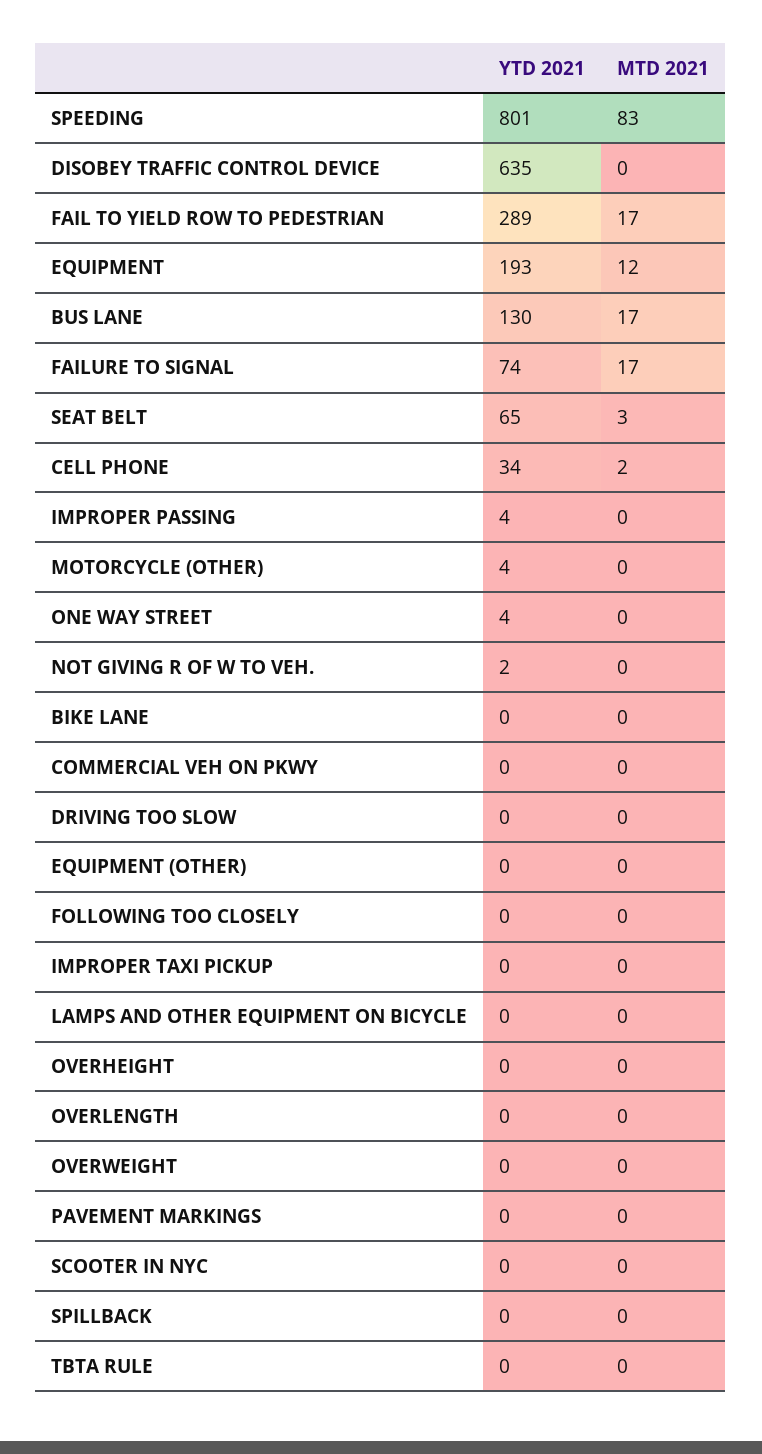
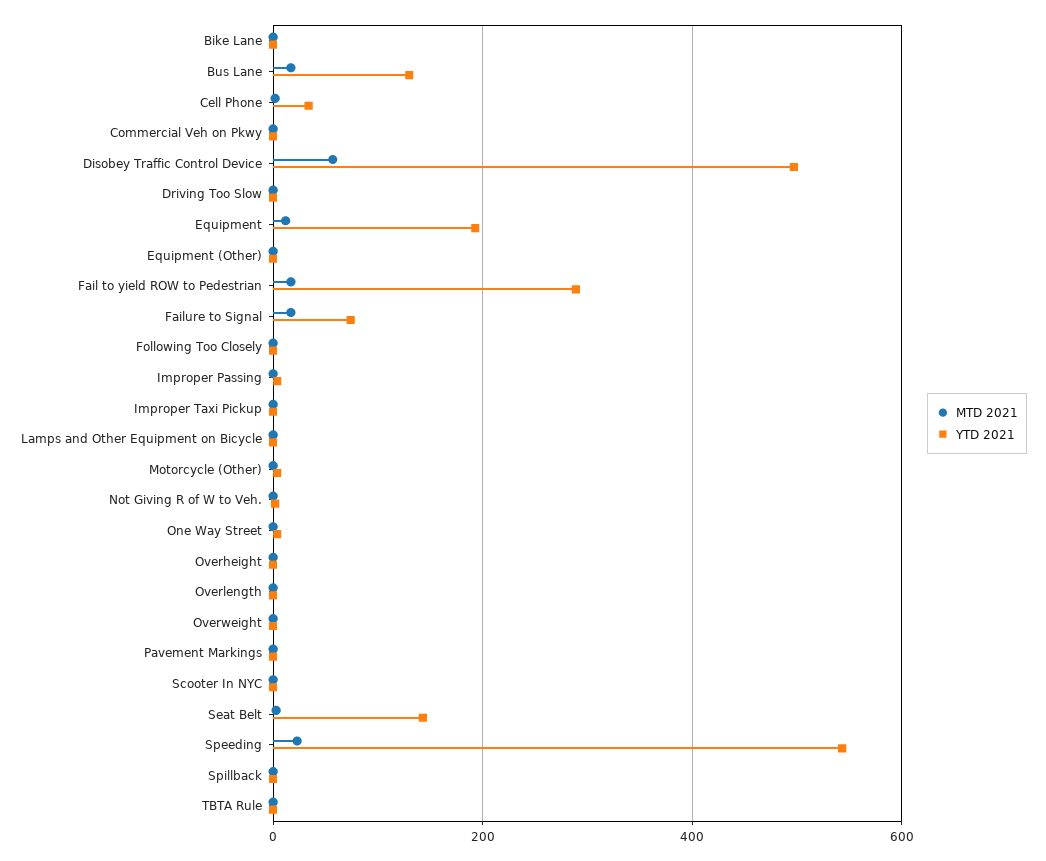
  {
    "YTD 2021": {
-     "SPEEDING": 801,
+     "SPEEDING": 540,
-     "DISOBEY TRAFFIC CONTROL DEVICE": 635,
+     "DISOBEY TRAFFIC CONTROL DEVICE": 500,
      "FAIL TO YIELD ROW TO PEDESTRIAN": 289,
      "EQUIPMENT": 193,
      "BUS LANE": 130,
      "FAILURE TO SIGNAL": 74,
-     "SEAT BELT": 65,
+     "SEAT BELT": 140,
      "CELL PHONE": 34,
      "IMPROPER PASSING": 4,
      "MOTORCYCLE (OTHER)": 4,
      "ONE WAY STREET": 4,
      "NOT GIVING R OF W TO VEH.": 2,
      "BIKE LANE": 0,
      "COMMERCIAL VEH ON PKWY": 0,
      "DRIVING TOO SLOW": 0,
      "EQUIPMENT (OTHER)": 0,
      "FOLLOWING TOO CLOSELY": 0,
      "IMPROPER TAXI PICKUP": 0,
      "LAMPS AND OTHER EQUIPMENT ON BICYCLE": 0,
      "OVERHEIGHT": 0,
      "OVERLENGTH": 0,
      "OVERWEIGHT": 0,
      "PAVEMENT MARKINGS": 0,
      "SCOOTER IN NYC": 0,
      "SPILLBACK": 0,
      "TBTA RULE": 0
    },
    "MTD 2021": {
-     "SPEEDING": 83,
+     "SPEEDING": 20,
-     "DISOBEY TRAFFIC CONTROL DEVICE": 0,
+     "DISOBEY TRAFFIC CONTROL DEVICE": 60,
      "FAIL TO YIELD ROW TO PEDESTRIAN": 17,
      "EQUIPMENT": 12,
      "BUS LANE": 17,
      "FAILURE TO SIGNAL": 17,
      "SEAT BELT": 3,
      "CELL PHONE": 2,
      "IMPROPER PASSING": 0,
      "MOTORCYCLE (OTHER)": 0,
      "ONE WAY STREET": 0,
      "NOT GIVING R OF W TO VEH.": 0,
      "BIKE LANE": 0,
      "COMMERCIAL VEH ON PKWY": 0,
      "DRIVING TOO SLOW": 0,
      "EQUIPMENT (OTHER)": 0,
      "FOLLOWING TOO CLOSELY": 0,
      "IMPROPER TAXI PICKUP": 0,
      "LAMPS AND OTHER EQUIPMENT ON BICYCLE": 0,
      "OVERHEIGHT": 0,
      "OVERLENGTH": 0,
      "OVERWEIGHT": 0,
      "PAVEMENT MARKINGS": 0,
      "SCOOTER IN NYC": 0,
      "SPILLBACK": 0,
      "TBTA RULE": 0
    }
  }

